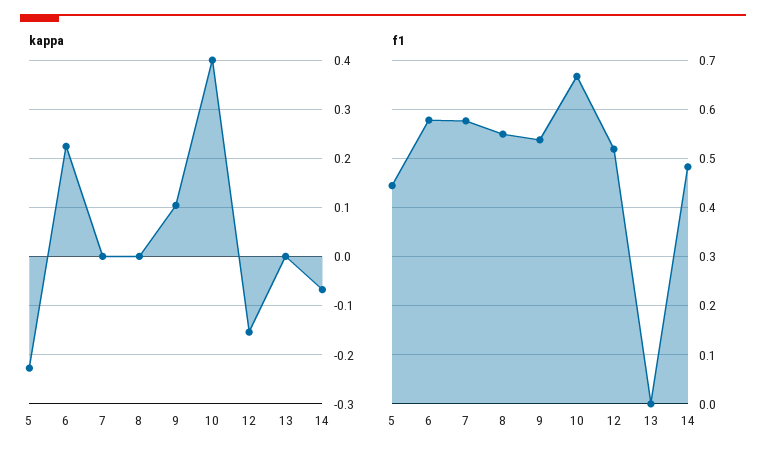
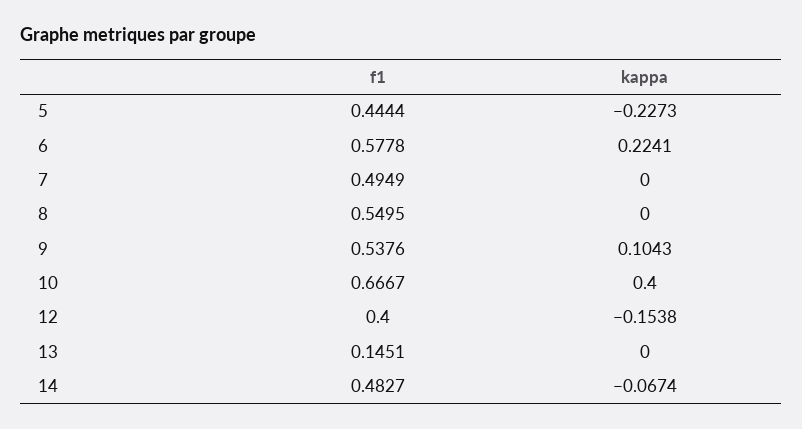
  {
    "kappa": {
      "5": -0.2273,
      "6": 0.2241,
      "7": 0,
      "8": 0,
      "9": 0.1043,
      "10": 0.4,
      "12": -0.1538,
      "13": 0,
      "14": -0.0674
    },
    "f1": {
      "5": 0.4444,
      "6": 0.5778,
-     "7": 0.58,
+     "7": 0.4949,
      "8": 0.5495,
      "9": 0.5376,
      "10": 0.6667,
-     "12": 0.52,
+     "12": 0.4,
-     "13": 0,
+     "13": 0.1451,
      "14": 0.4827
    }
  }

